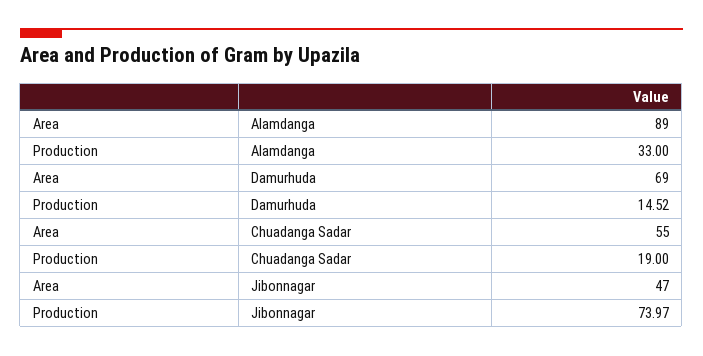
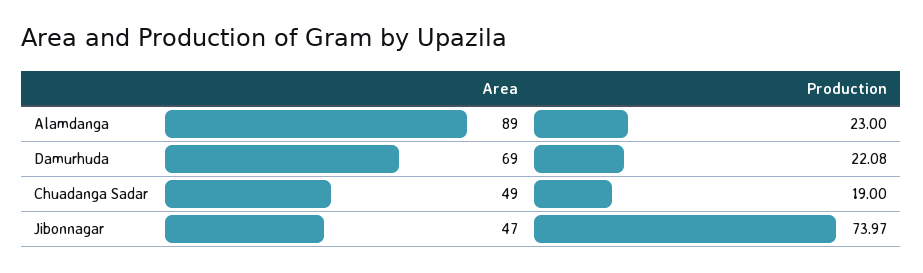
  {
    "Area": {
      "Alamdanga": 89,
      "Damurhuda": 69,
-     "Chuadanga Sadar": 55,
+     "Chuadanga Sadar": 49,
      "Jibonnagar": 47
    },
    "Production": {
-     "Alamdanga": 33,
+     "Alamdanga": 23,
-     "Damurhuda": 14.52,
+     "Damurhuda": 22.08,
      "Chuadanga Sadar": 19,
      "Jibonnagar": 73.97
    }
  }

